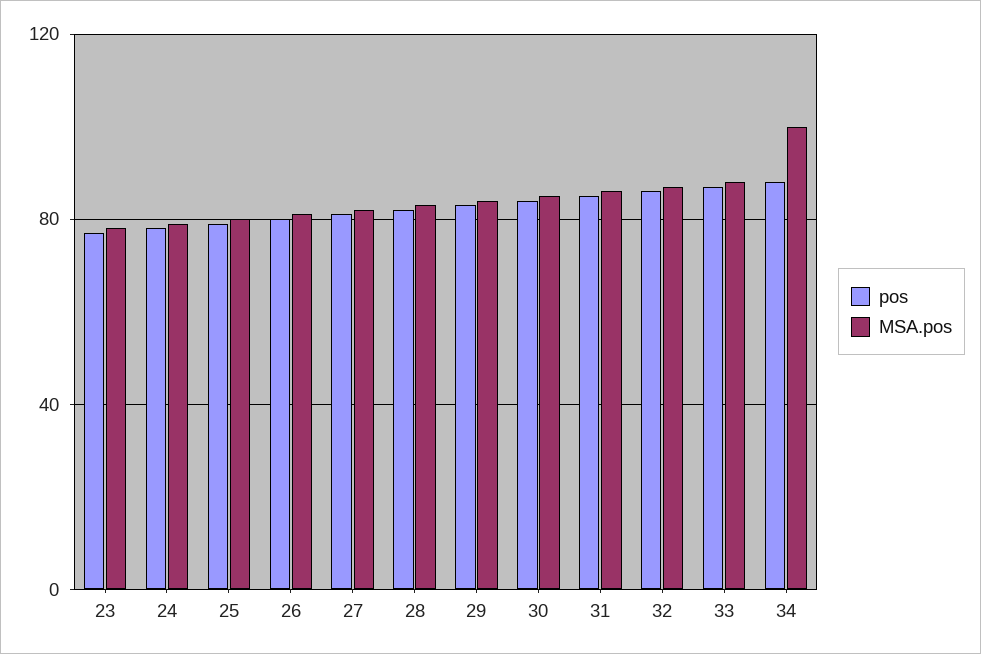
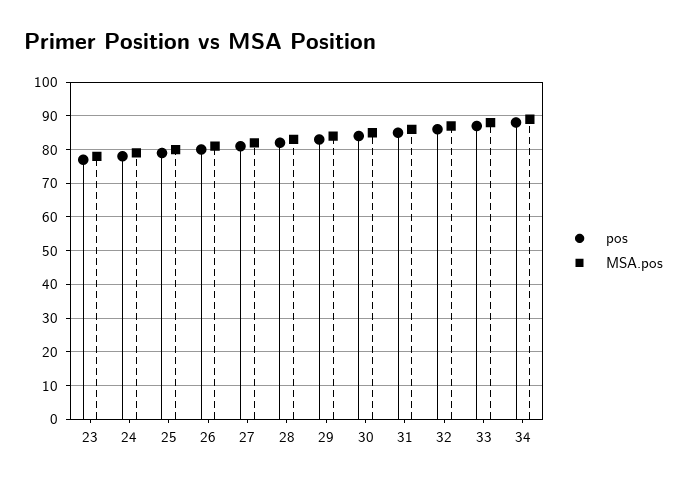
  {
    "pos": {
      "23": 75,
      "24": 80,
      "25": 80,
      "26": 80,
      "27": 80,
      "28": 80,
      "29": 85,
      "30": 85,
      "31": 85,
      "32": 85,
      "33": 85,
      "34": 90
    },
    "MSA.pos": {
      "23": 80,
      "24": 80,
      "25": 80,
      "26": 80,
      "27": 80,
      "28": 85,
      "29": 85,
      "30": 85,
      "31": 85,
      "32": 85,
      "33": 90,
-     "34": 100
+     "34": 90
    }
  }

